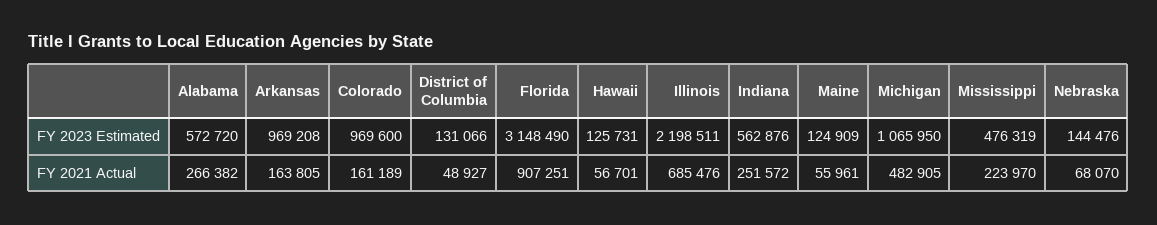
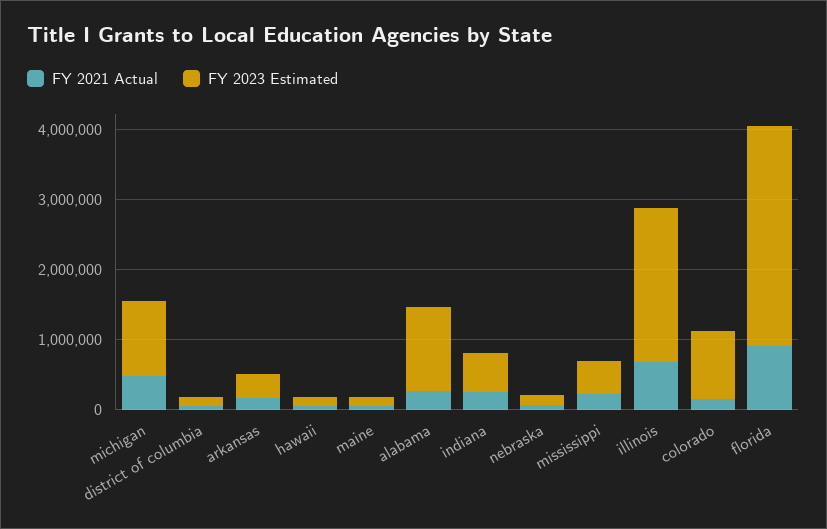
  {
    "FY 2023 Estimated": {
-     "Alabama": 572720,
+     "Alabama": 1200000,
-     "Arkansas": 969208,
+     "Arkansas": 400000,
      "Colorado": 969600,
      "District of Columbia": 131066,
      "Florida": 3148490,
      "Hawaii": 125731,
      "Illinois": 2198511,
      "Indiana": 562876,
      "Maine": 124909,
      "Michigan": 1065950,
      "Mississippi": 476319,
      "Nebraska": 144476
    },
    "FY 2021 Actual": {
      "Alabama": 266382,
      "Arkansas": 163805,
      "Colorado": 161189,
      "District of Columbia": 48927,
      "Florida": 907251,
      "Hawaii": 56701,
      "Illinois": 685476,
      "Indiana": 251572,
      "Maine": 55961,
      "Michigan": 482905,
      "Mississippi": 223970,
      "Nebraska": 68070
    }
  }

